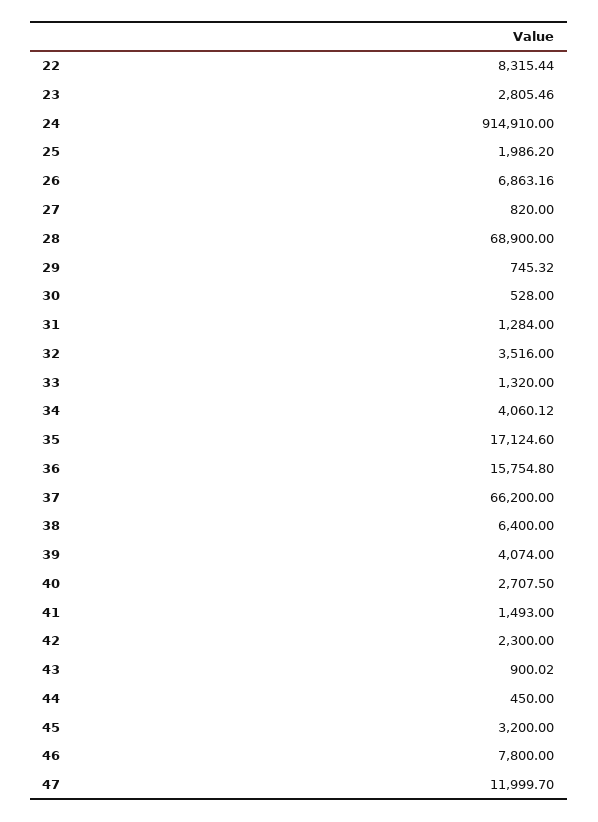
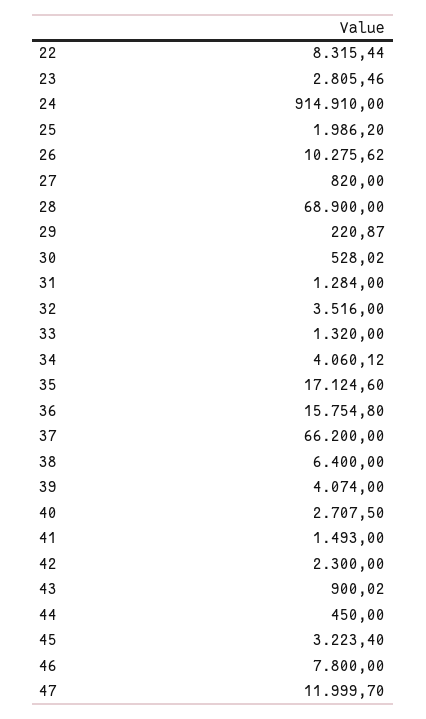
  {
    "22": 8315.44,
    "23": 2805.46,
    "24": 914910,
    "25": 1986.2,
-   "26": 6863.16,
+   "26": 10275.62,
    "27": 820,
    "28": 68900,
-   "29": 745.32,
+   "29": 220.87,
-   "30": 528,
+   "30": 528.02,
    "31": 1284,
    "32": 3516,
    "33": 1320,
    "34": 4060.12,
    "35": 17124.6,
    "36": 15754.8,
    "37": 66200,
    "38": 6400,
    "39": 4074,
    "40": 2707.5,
    "41": 1493,
    "42": 2300,
    "43": 900.02,
    "44": 450,
-   "45": 3200,
+   "45": 3223.4,
    "46": 7800,
    "47": 11999.7
  }

